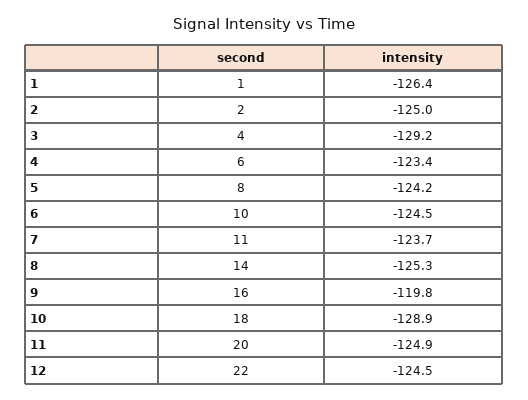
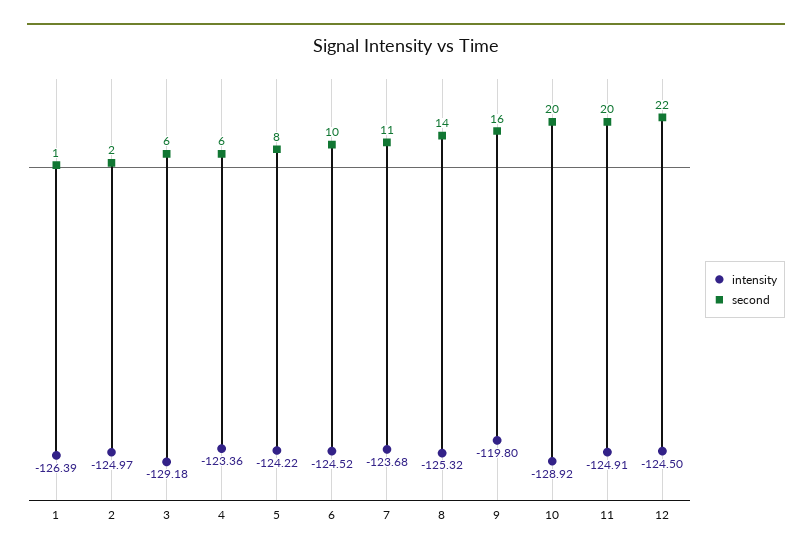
  {
    "second": {
      "1": 1,
      "2": 2,
-     "3": 4,
+     "3": 6,
      "4": 6,
      "5": 8,
      "6": 10,
      "7": 11,
      "8": 14,
      "9": 16,
-     "10": 18,
+     "10": 20,
      "11": 20,
      "12": 22
    },
    "intensity": {
      "1": -126.39,
      "2": -124.97,
      "3": -129.18,
      "4": -123.36,
      "5": -124.22,
      "6": -124.52,
      "7": -123.68,
      "8": -125.32,
      "9": -119.8,
      "10": -128.92,
      "11": -124.91,
      "12": -124.5
    }
  }

